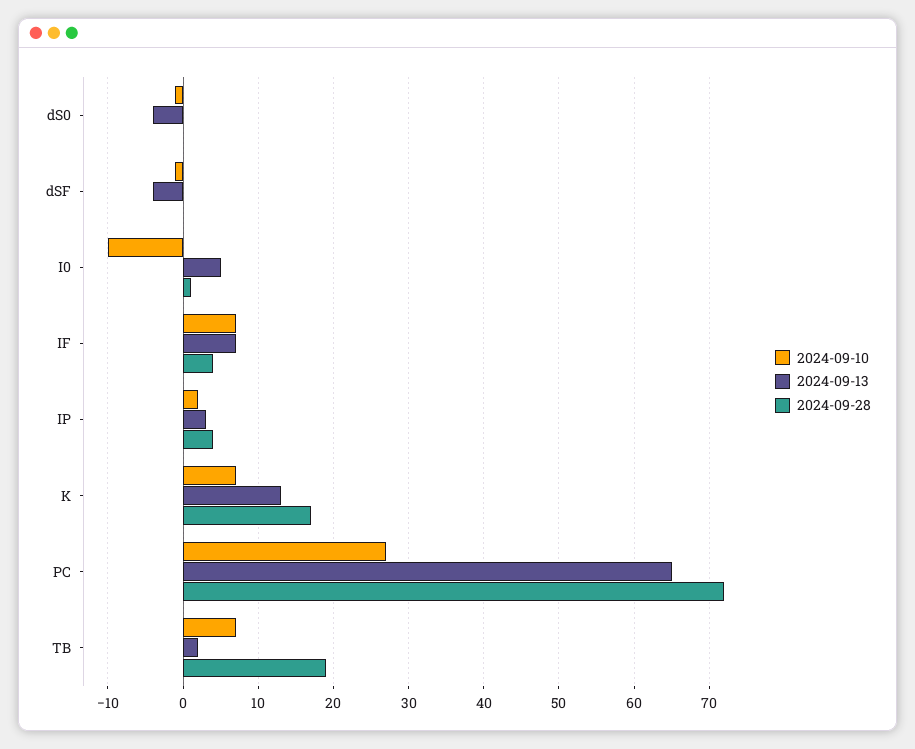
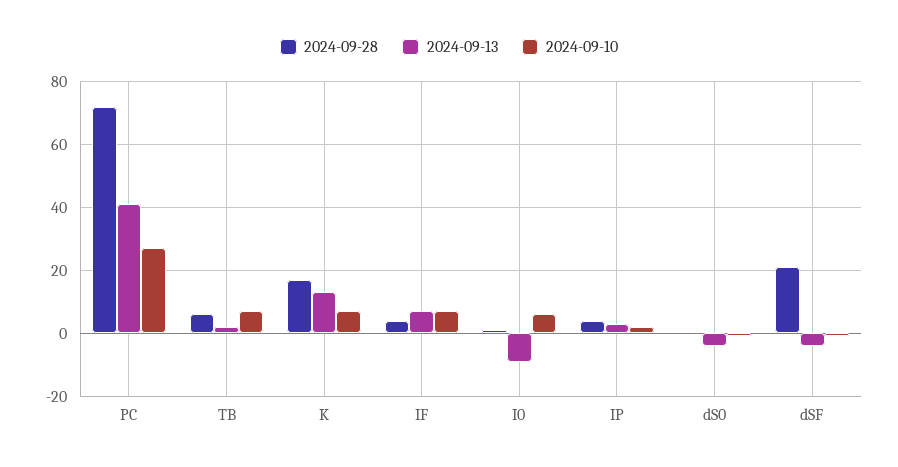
  {
    "2024-09-10": {
      "dS0": -1,
      "dSF": -1,
-     "I0": -10,
+     "I0": 5,
      "IF": 7,
      "IP": 2,
      "K": 7,
      "PC": 27,
      "TB": 7
    },
    "2024-09-13": {
      "dS0": -4,
      "dSF": -4,
-     "I0": 5,
+     "I0": -10,
      "IF": 7,
      "IP": 3,
      "K": 13,
-     "PC": 65,
+     "PC": 40,
      "TB": 2
    },
    "2024-09-28": {
      "dS0": 0,
-     "dSF": 0,
+     "dSF": 20,
      "I0": 1,
      "IF": 4,
      "IP": 4,
      "K": 17,
      "PC": 72,
-     "TB": 19
+     "TB": 5
    }
  }

